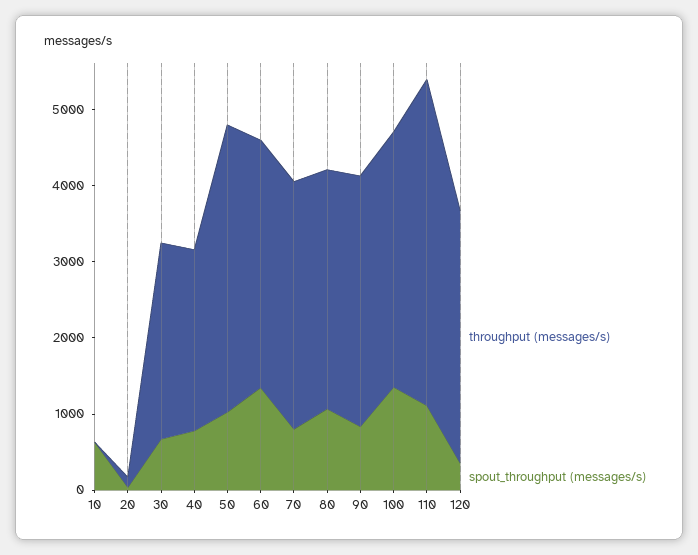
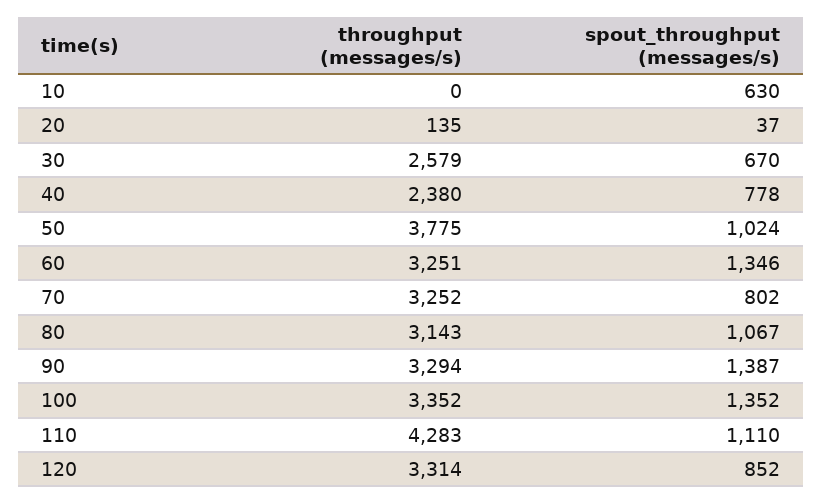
  {
    "throughput (messages/s)": {
      "10": 0,
      "20": 135,
      "30": 2579,
      "40": 2380,
      "50": 3775,
      "60": 3251,
      "70": 3252,
      "80": 3143,
      "90": 3294,
      "100": 3352,
      "110": 4283,
      "120": 3314
    },
    "spout_throughput (messages/s)": {
      "10": 630,
      "20": 37,
      "30": 670,
      "40": 778,
      "50": 1024,
      "60": 1346,
      "70": 802,
      "80": 1067,
-     "90": 800,
+     "90": 1387,
      "100": 1352,
      "110": 1110,
-     "120": 400
+     "120": 852
    }
  }

